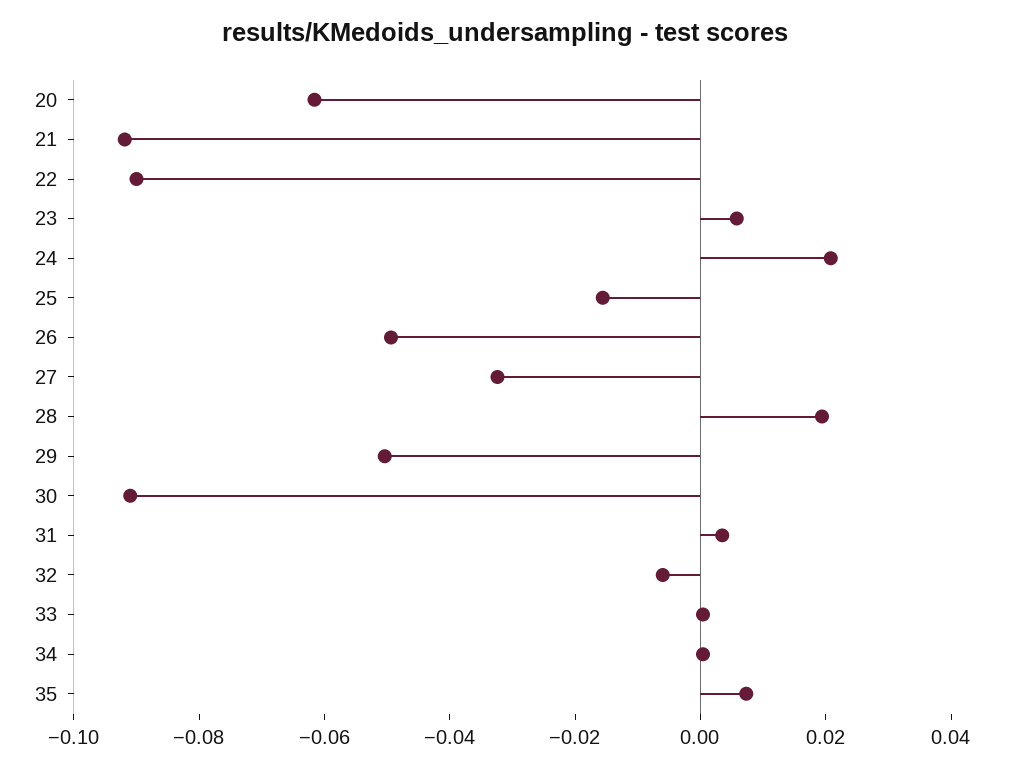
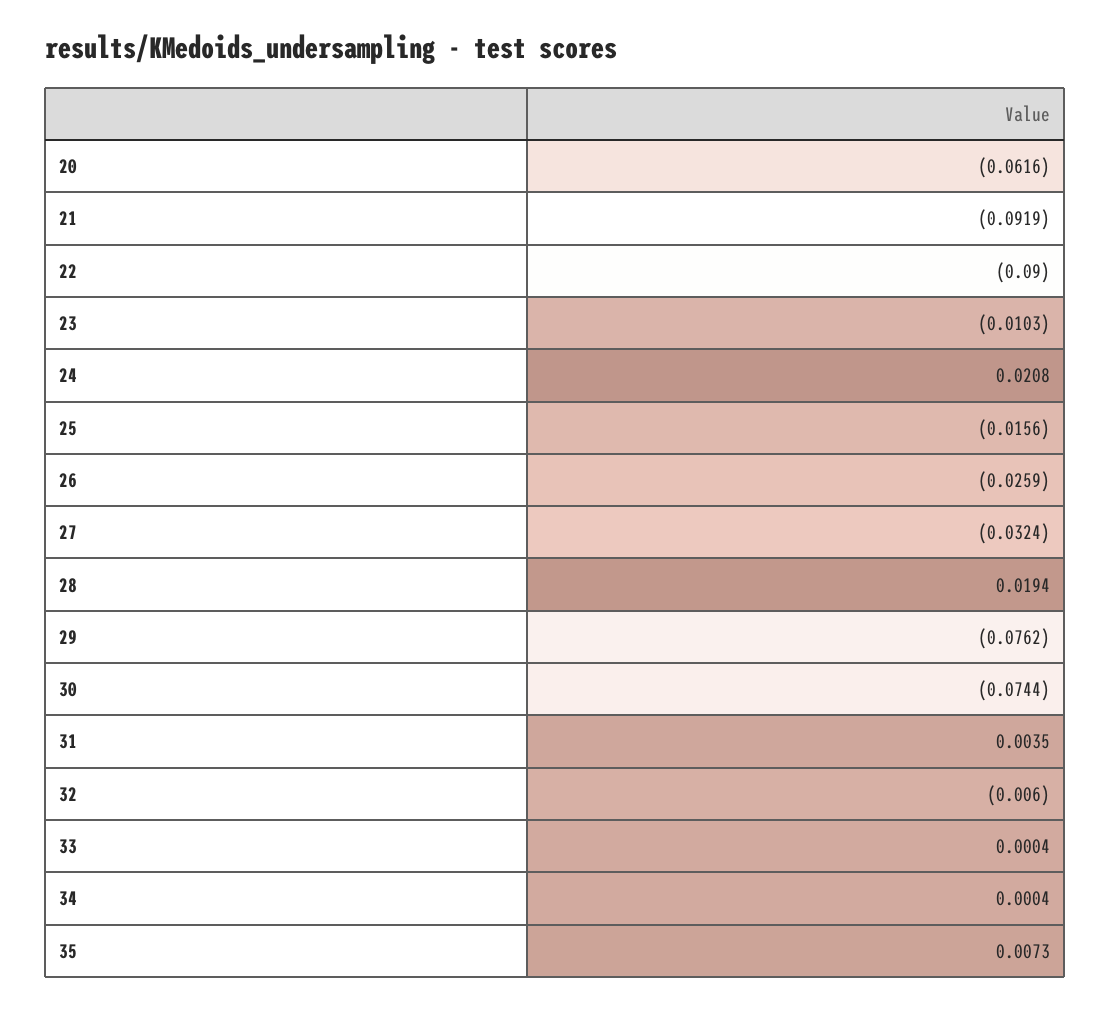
  {
    "20": -0.0616,
    "21": -0.0919,
    "22": -0.09,
-   "23": 0.005,
+   "23": -0.0103,
    "24": 0.0208,
    "25": -0.0156,
-   "26": -0.05,
+   "26": -0.0259,
    "27": -0.0324,
    "28": 0.0194,
-   "29": -0.05,
+   "29": -0.0762,
-   "30": -0.09,
+   "30": -0.0744,
    "31": 0.0035,
    "32": -0.006,
    "33": 0.0004,
    "34": 0.0004,
    "35": 0.0073
  }

